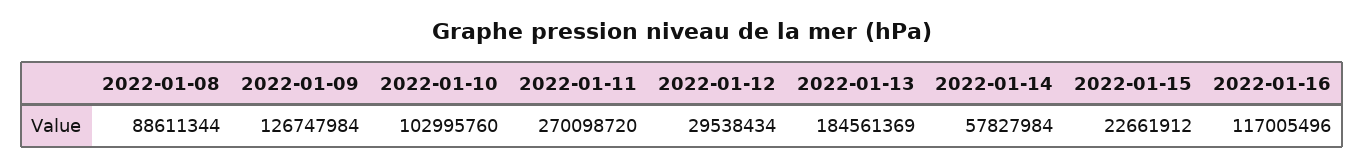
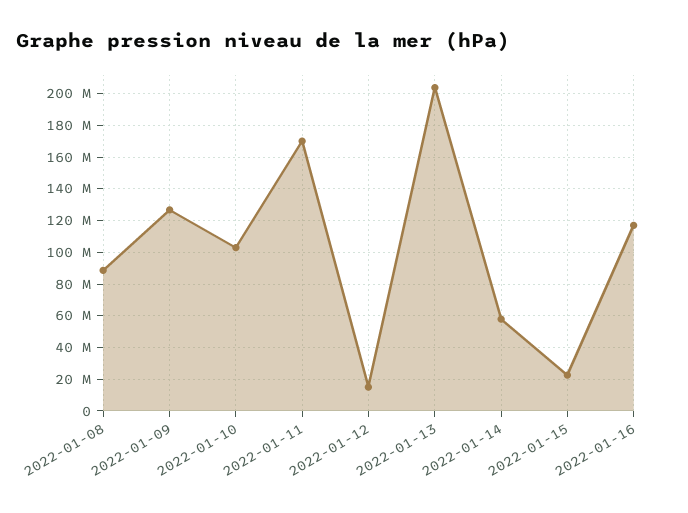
  {
    "2022-01-08": 88611344,
    "2022-01-09": 126747984,
    "2022-01-10": 102995760,
-   "2022-01-11": 270098720,
+   "2022-01-11": 170000000,
-   "2022-01-12": 29538434,
+   "2022-01-12": 15000000,
-   "2022-01-13": 184561369,
+   "2022-01-13": 205000000,
    "2022-01-14": 57827984,
    "2022-01-15": 22661912,
    "2022-01-16": 117005496
  }

